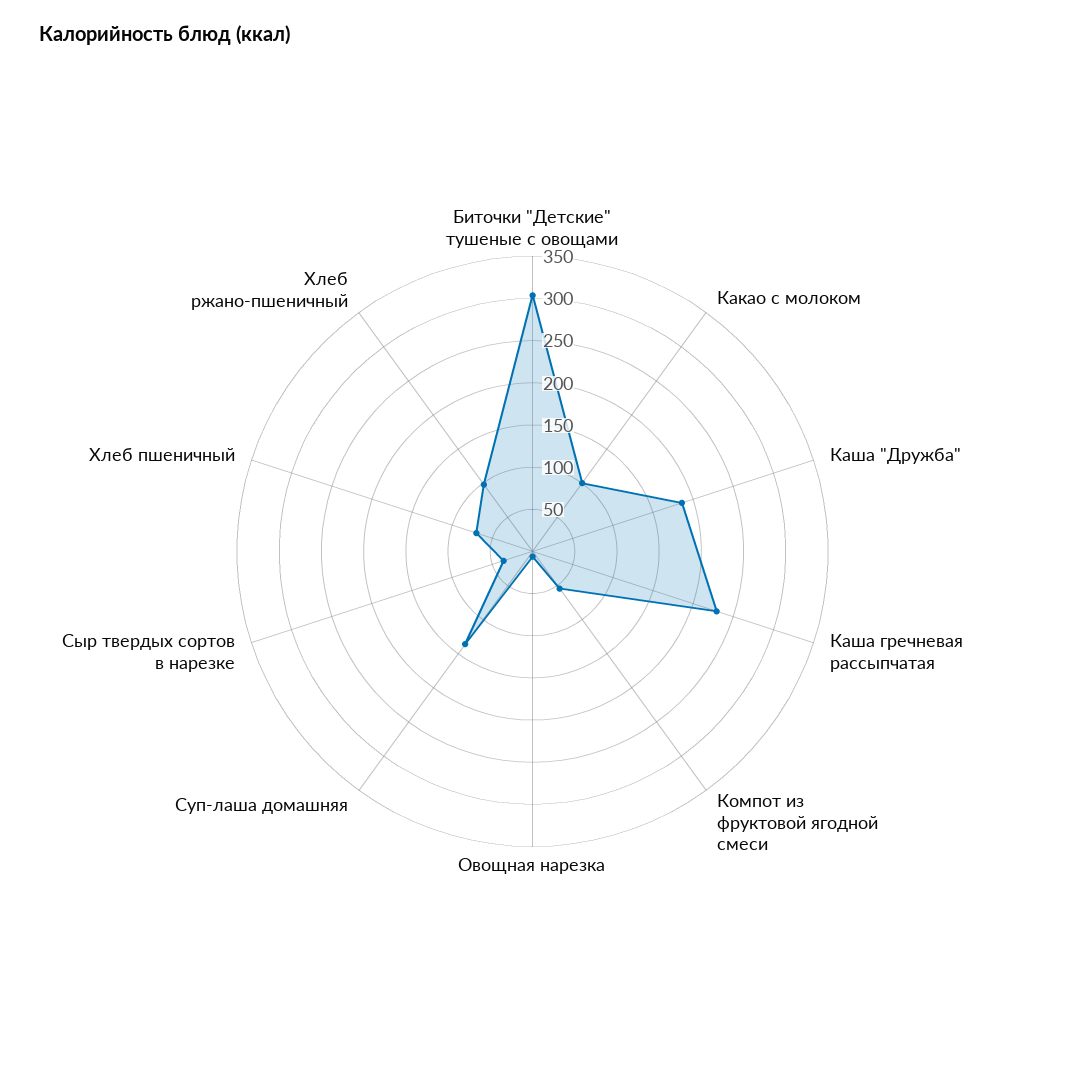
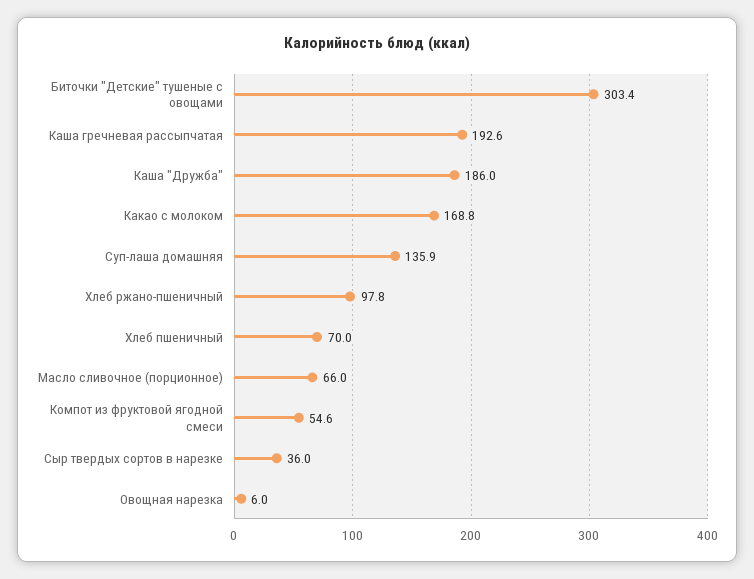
  {
    "Биточки \"Детские\" тушеные с овощами": 303.4,
-   "Какао с молоком": 100,
+   "Какао с молоком": 168.8,
    "Каша \"Дружба\"": 186,
-   "Каша гречневая рассыпчатая": 230,
+   "Каша гречневая рассыпчатая": 192.6,
    "Компот из фруктовой ягодной смеси": 54.6,
    "Овощная нарезка": 6,
    "Суп-лаша домашняя": 135.9,
    "Сыр твердых сортов в нарезке": 36,
    "Хлеб пшеничный": 70,
-   "Хлеб ржано-пшеничный": 97.8
+   "Хлеб ржано-пшеничный": 97.8,
+   "Масло сливочное (порционное)": 66
  }

